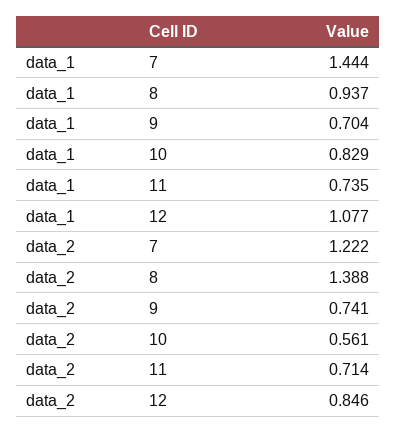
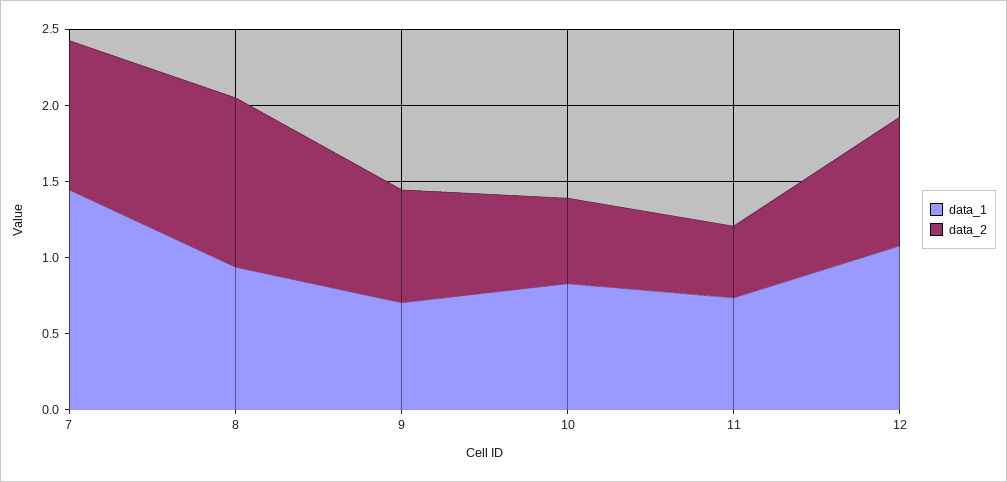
  {
    "data_1": {
      "7": 1.444,
      "8": 0.937,
      "9": 0.704,
      "10": 0.829,
      "11": 0.735,
      "12": 1.077
    },
    "data_2": {
-     "7": 1.222,
+     "7": 1,
-     "8": 1.388,
+     "8": 1.1,
      "9": 0.741,
      "10": 0.561,
-     "11": 0.714,
+     "11": 0.5,
      "12": 0.846
    }
  }

